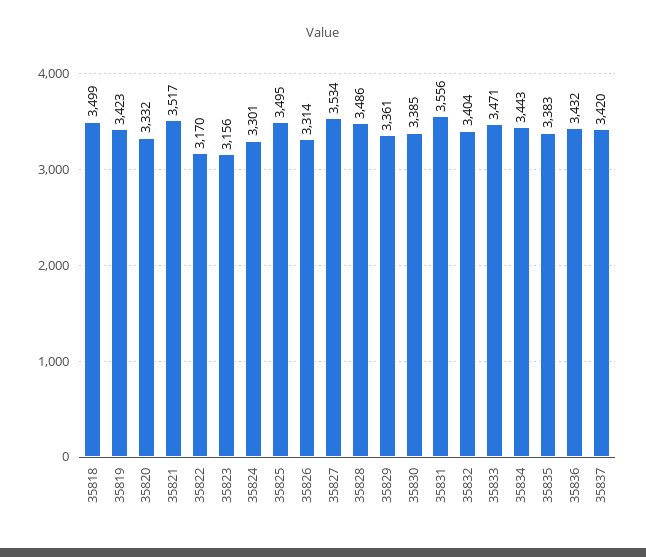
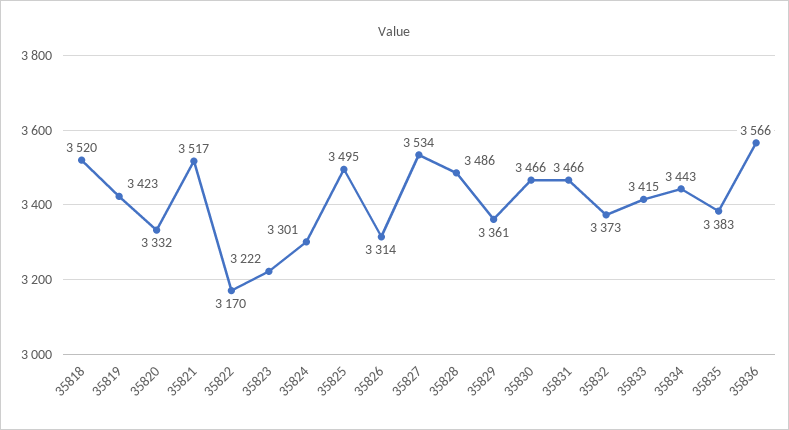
  {
-   "35818": 3499,
+   "35818": 3520,
    "35819": 3423,
    "35820": 3332,
    "35821": 3517,
    "35822": 3170,
-   "35823": 3156,
+   "35823": 3222,
    "35824": 3301,
    "35825": 3495,
    "35826": 3314,
    "35827": 3534,
    "35828": 3486,
    "35829": 3361,
-   "35830": 3385,
+   "35830": 3466,
-   "35831": 3556,
+   "35831": 3466,
-   "35832": 3404,
+   "35832": 3373,
-   "35833": 3471,
+   "35833": 3415,
    "35834": 3443,
    "35835": 3383,
-   "35836": 3432,
+   "35836": 3566
-   "35837": 3420
  }

